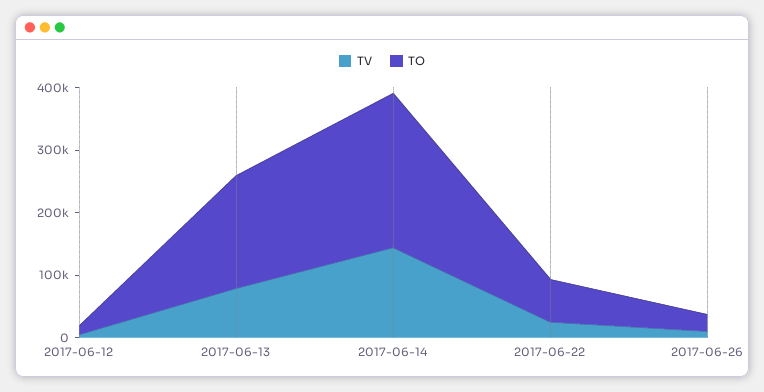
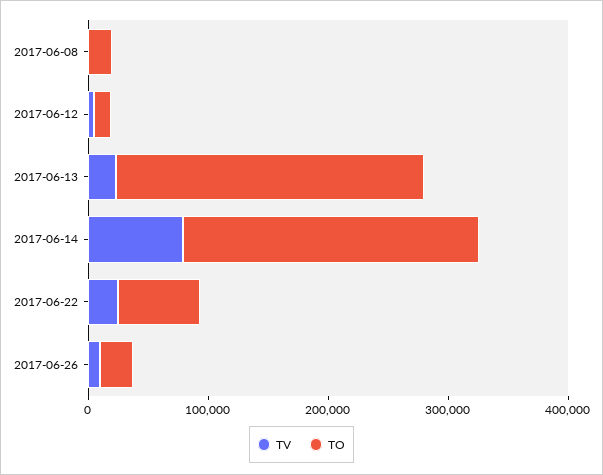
  {
    "TV": {
      "2017-06-12": 0,
-     "2017-06-13": 80000,
+     "2017-06-13": 20000,
-     "2017-06-14": 140000,
+     "2017-06-14": 80000,
      "2017-06-22": 20000,
-     "2017-06-26": 20000
+     "2017-06-26": 20000,
+     "2017-06-08": 0
    },
    "TO": {
      "2017-06-12": 20000,
-     "2017-06-13": 180000,
+     "2017-06-13": 260000,
      "2017-06-14": 240000,
      "2017-06-22": 60000,
-     "2017-06-26": 20000
+     "2017-06-26": 20000,
+     "2017-06-08": 20000
    }
  }

